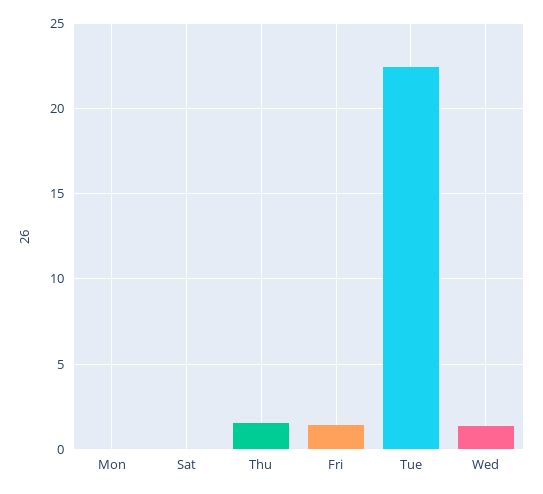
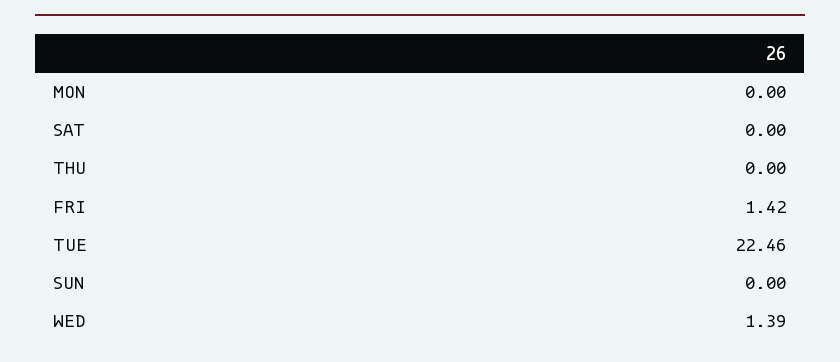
  {
    "Mon": 0,
    "Sat": 0,
-   "Thu": 1.5,
+   "Thu": 0,
    "Fri": 1.42,
    "Tue": 22.46,
-   "Wed": 1.39
+   "Wed": 1.39,
+   "SUN": 0
  }

